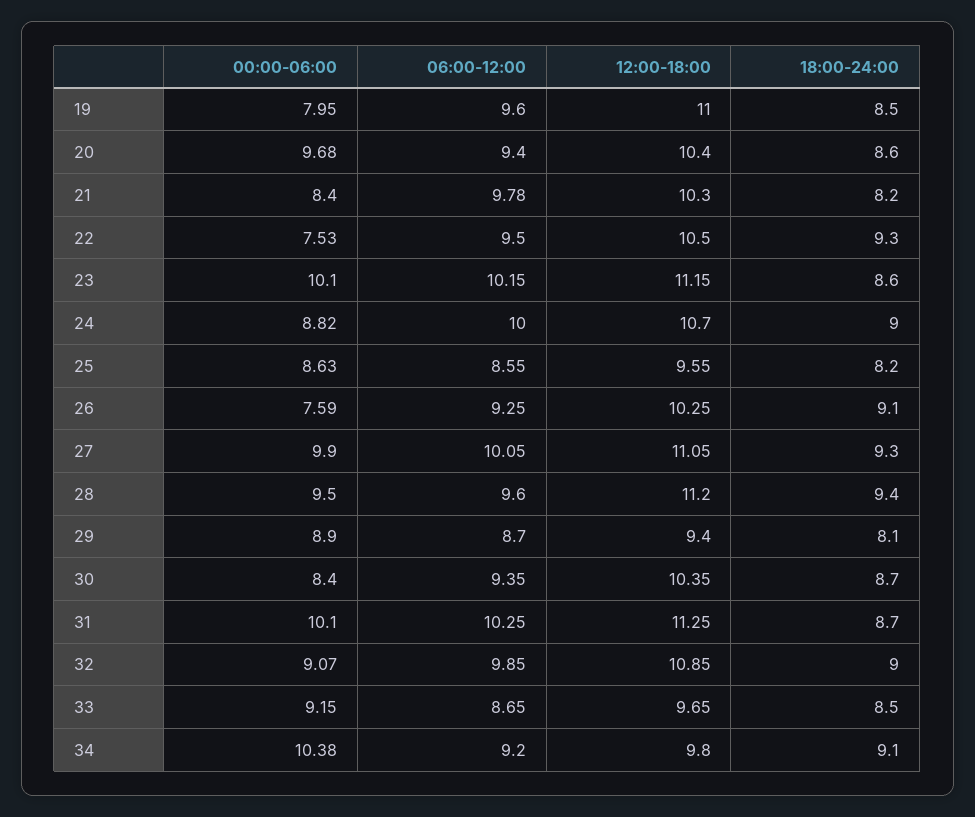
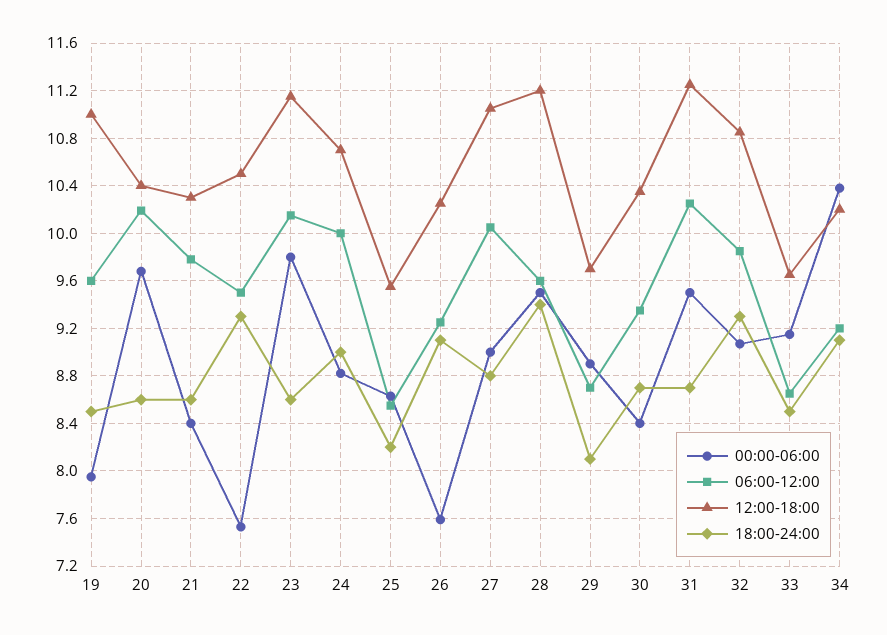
  {
    "00:00-06:00": {
      "19": 7.95,
      "20": 9.68,
      "21": 8.4,
      "22": 7.53,
-     "23": 10.1,
+     "23": 9.8,
      "24": 8.82,
      "25": 8.63,
      "26": 7.59,
-     "27": 9.9,
+     "27": 9,
      "28": 9.5,
      "29": 8.9,
      "30": 8.4,
-     "31": 10.1,
+     "31": 9.5,
      "32": 9.07,
      "33": 9.15,
      "34": 10.38
    },
    "06:00-12:00": {
      "19": 9.6,
-     "20": 9.4,
+     "20": 10.2,
      "21": 9.78,
      "22": 9.5,
      "23": 10.15,
      "24": 10,
      "25": 8.55,
      "26": 9.25,
      "27": 10.05,
      "28": 9.6,
      "29": 8.7,
      "30": 9.35,
      "31": 10.25,
      "32": 9.85,
      "33": 8.65,
      "34": 9.2
    },
    "12:00-18:00": {
      "19": 11,
      "20": 10.4,
      "21": 10.3,
      "22": 10.5,
      "23": 11.15,
      "24": 10.7,
      "25": 9.55,
      "26": 10.25,
      "27": 11.05,
      "28": 11.2,
-     "29": 9.4,
+     "29": 9.7,
      "30": 10.35,
      "31": 11.25,
      "32": 10.85,
      "33": 9.65,
-     "34": 9.8
+     "34": 10.2
    },
    "18:00-24:00": {
      "19": 8.5,
      "20": 8.6,
-     "21": 8.2,
+     "21": 8.6,
      "22": 9.3,
      "23": 8.6,
      "24": 9,
      "25": 8.2,
      "26": 9.1,
-     "27": 9.3,
+     "27": 8.8,
      "28": 9.4,
      "29": 8.1,
      "30": 8.7,
      "31": 8.7,
-     "32": 9,
+     "32": 9.3,
      "33": 8.5,
      "34": 9.1
    }
  }

